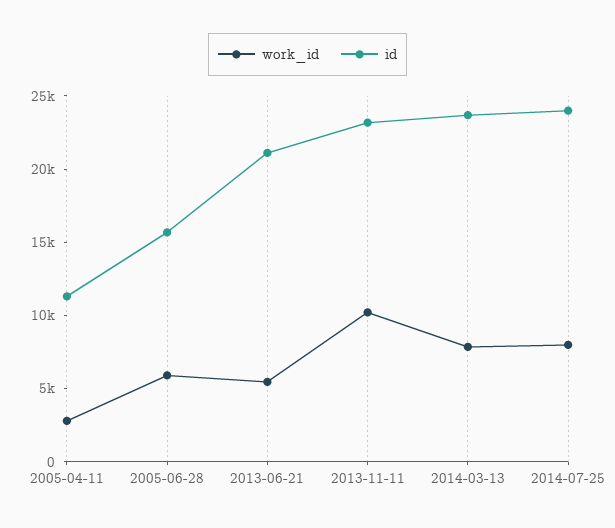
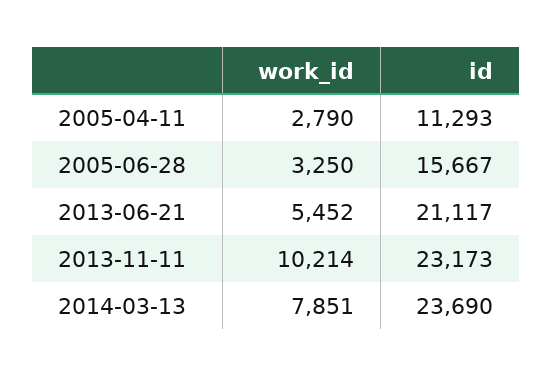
  {
    "work_id": {
      "2005-04-11": 2790,
-     "2005-06-28": 6000,
+     "2005-06-28": 3250,
      "2013-06-21": 5452,
      "2013-11-11": 10214,
-     "2014-03-13": 7851,
+     "2014-03-13": 7851
-     "2014-07-25": 8000
    },
    "id": {
      "2005-04-11": 11293,
      "2005-06-28": 15667,
      "2013-06-21": 21117,
      "2013-11-11": 23173,
-     "2014-03-13": 23690,
+     "2014-03-13": 23690
-     "2014-07-25": 24000
    }
  }

